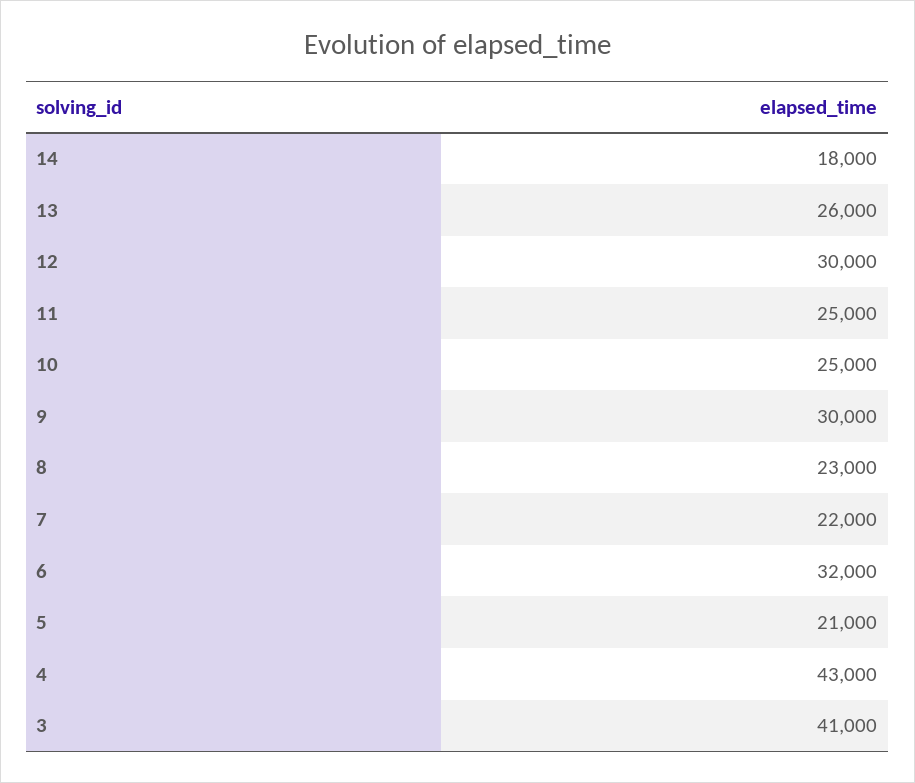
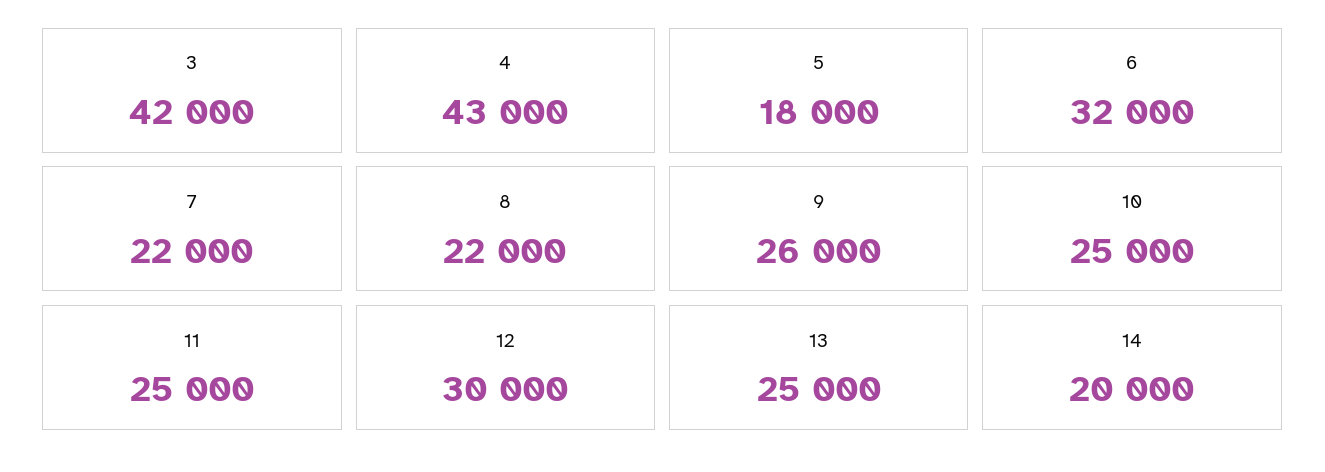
  {
-   "14": 18000,
+   "14": 20000,
-   "13": 26000,
+   "13": 25000,
    "12": 30000,
    "11": 25000,
    "10": 25000,
-   "9": 30000,
+   "9": 26000,
-   "8": 23000,
+   "8": 22000,
    "7": 22000,
    "6": 32000,
-   "5": 21000,
+   "5": 18000,
    "4": 43000,
-   "3": 41000
+   "3": 42000
  }

